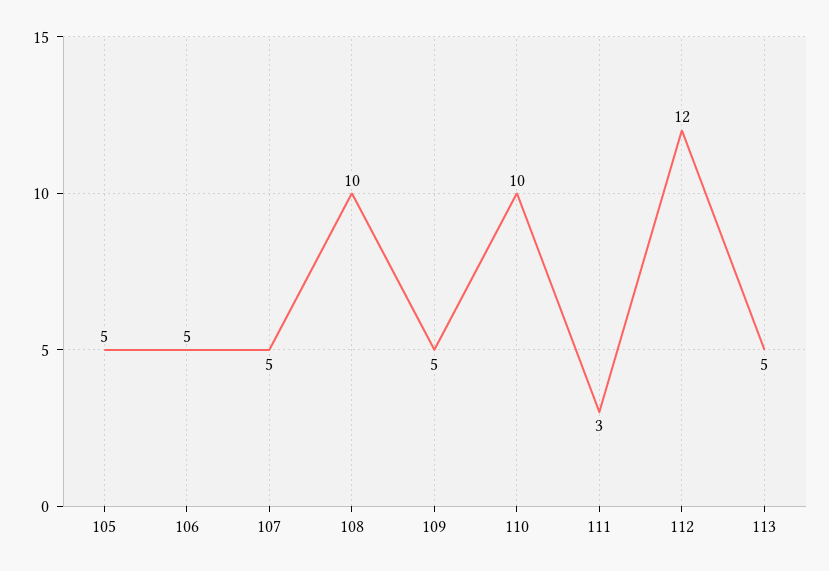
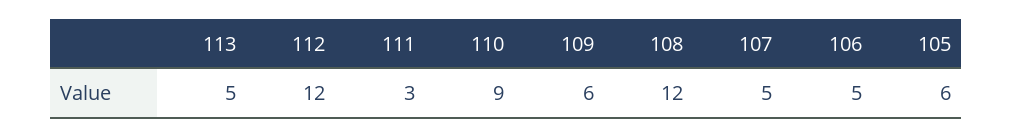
  {
-   "105": 5,
+   "105": 6,
    "106": 5,
    "107": 5,
-   "108": 10,
+   "108": 12,
-   "109": 5,
+   "109": 6,
-   "110": 10,
+   "110": 9,
    "111": 3,
    "112": 12,
    "113": 5
  }

